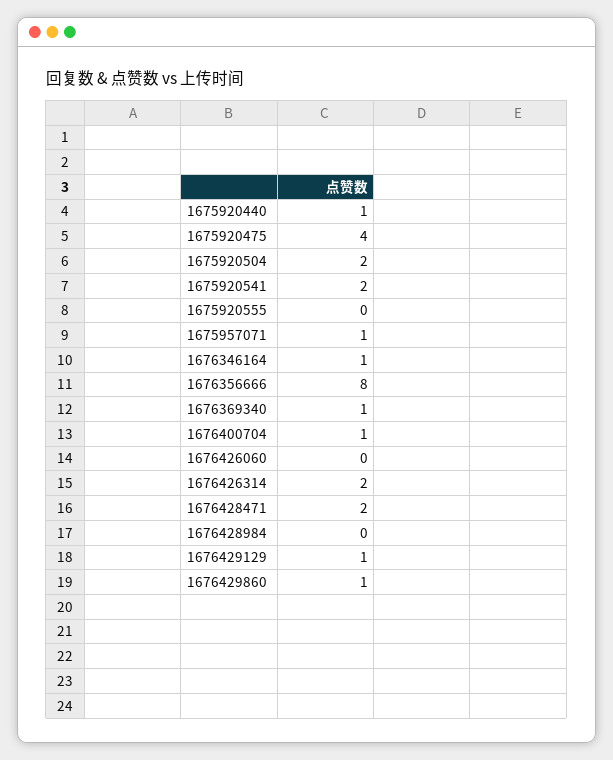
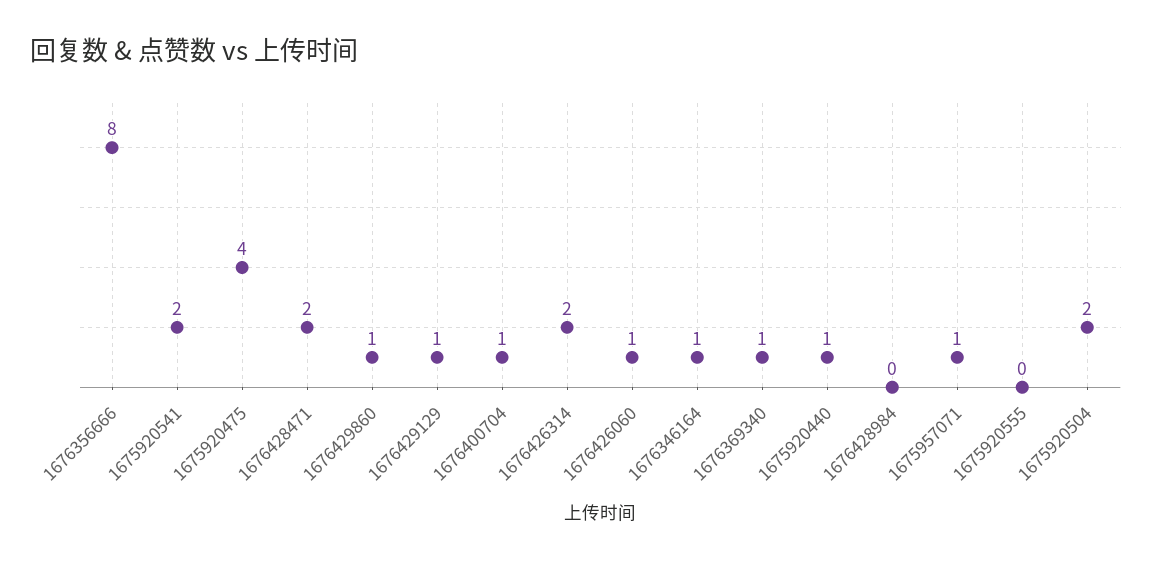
  {
    "1675920440": 1,
    "1675920475": 4,
    "1675920504": 2,
    "1675920541": 2,
    "1675920555": 0,
    "1675957071": 1,
    "1676346164": 1,
    "1676356666": 8,
    "1676369340": 1,
    "1676400704": 1,
-   "1676426060": 0,
+   "1676426060": 1,
    "1676426314": 2,
    "1676428471": 2,
    "1676428984": 0,
    "1676429129": 1,
    "1676429860": 1
  }

